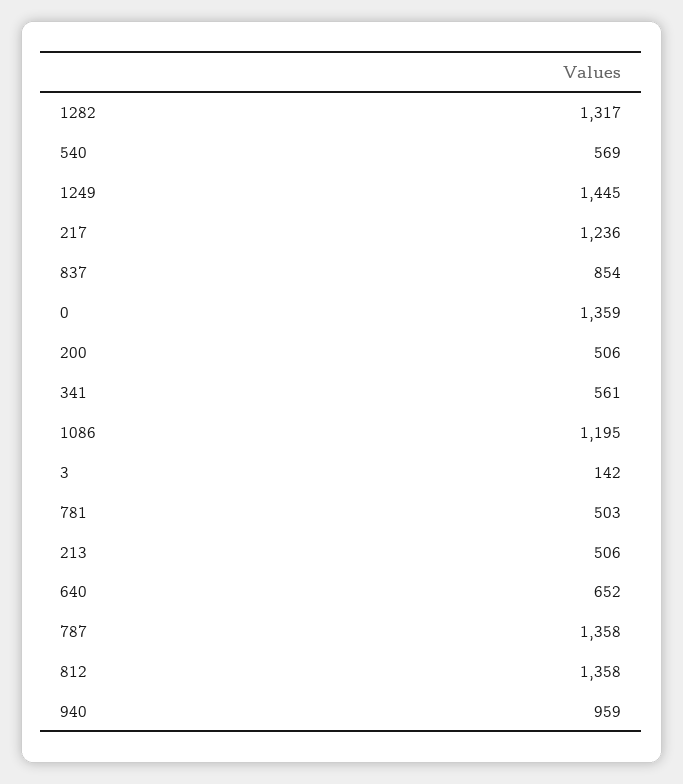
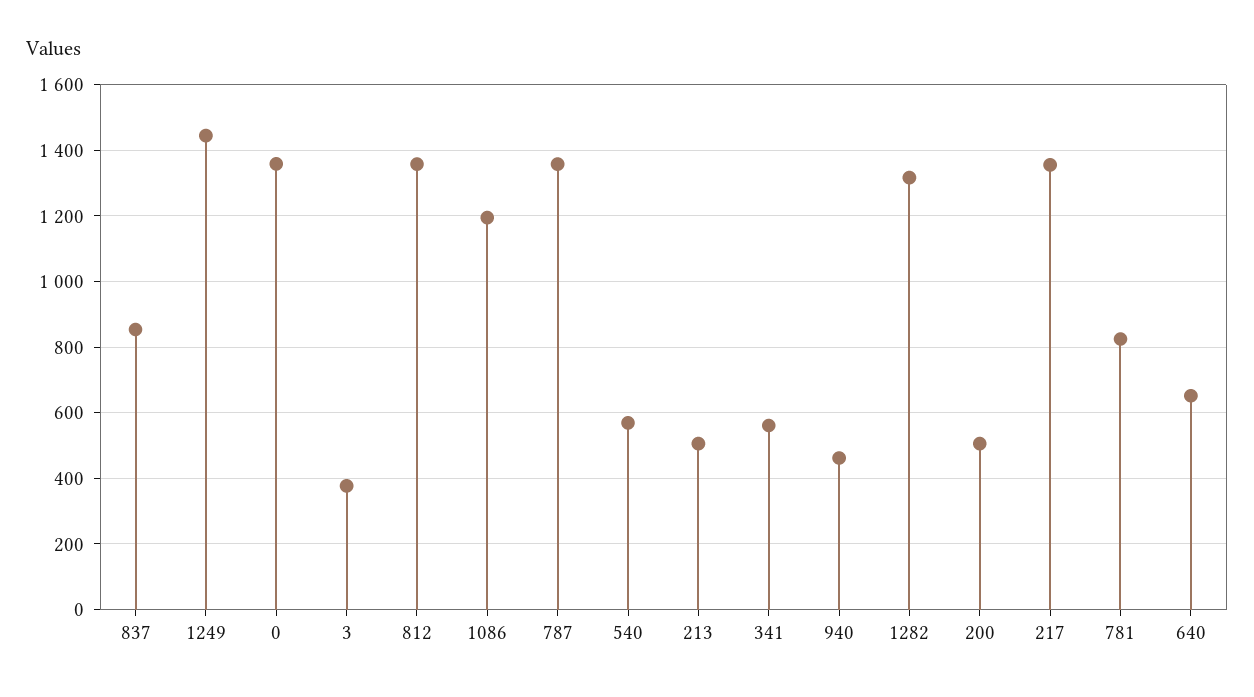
  {
    "1282": 1317,
    "540": 569,
    "1249": 1445,
-   "217": 1236,
+   "217": 1360,
    "837": 854,
    "0": 1359,
    "200": 506,
    "341": 561,
    "1086": 1195,
-   "3": 142,
+   "3": 380,
-   "781": 503,
+   "781": 820,
    "213": 506,
    "640": 652,
    "787": 1358,
    "812": 1358,
-   "940": 959
+   "940": 460
  }

